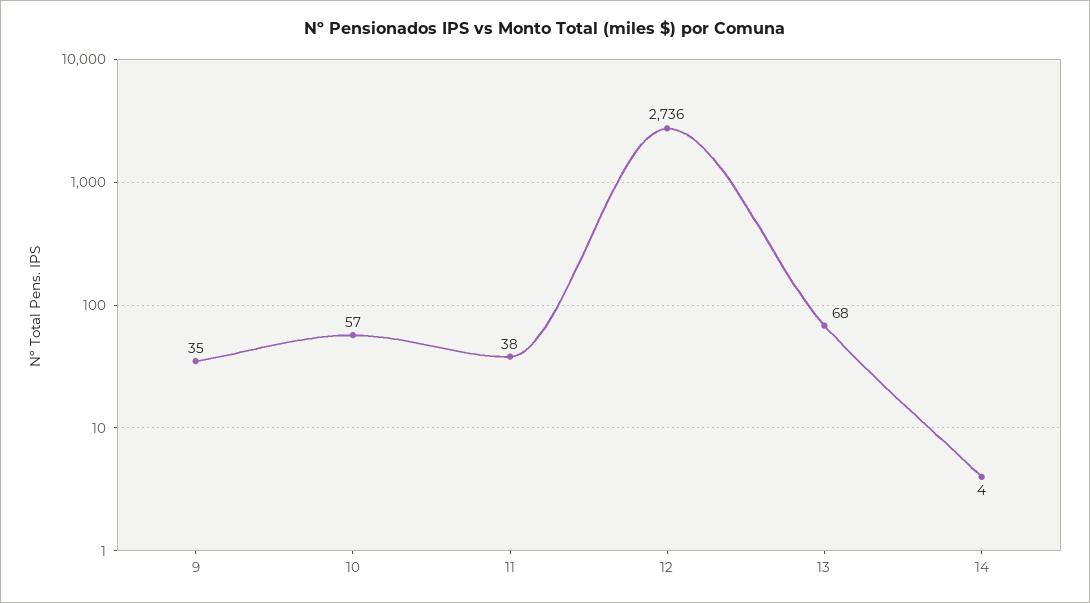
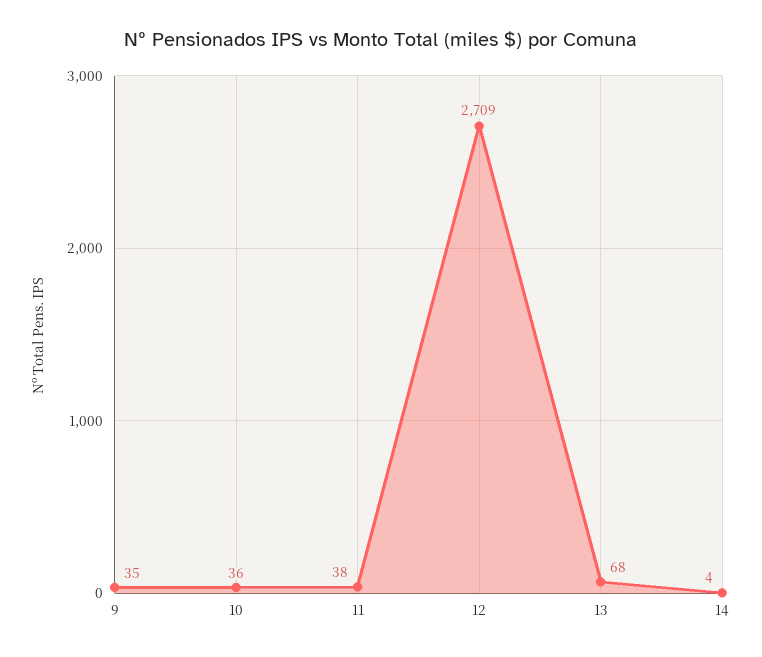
  {
    "9": 35,
-   "10": 57,
+   "10": 36,
    "11": 38,
-   "12": 2736,
+   "12": 2709,
    "13": 68,
    "14": 4
  }

